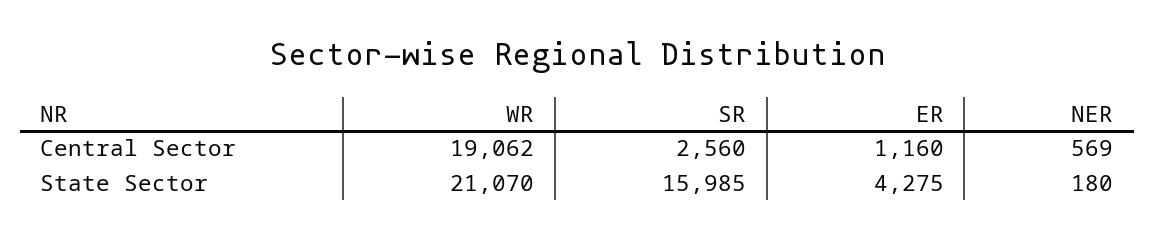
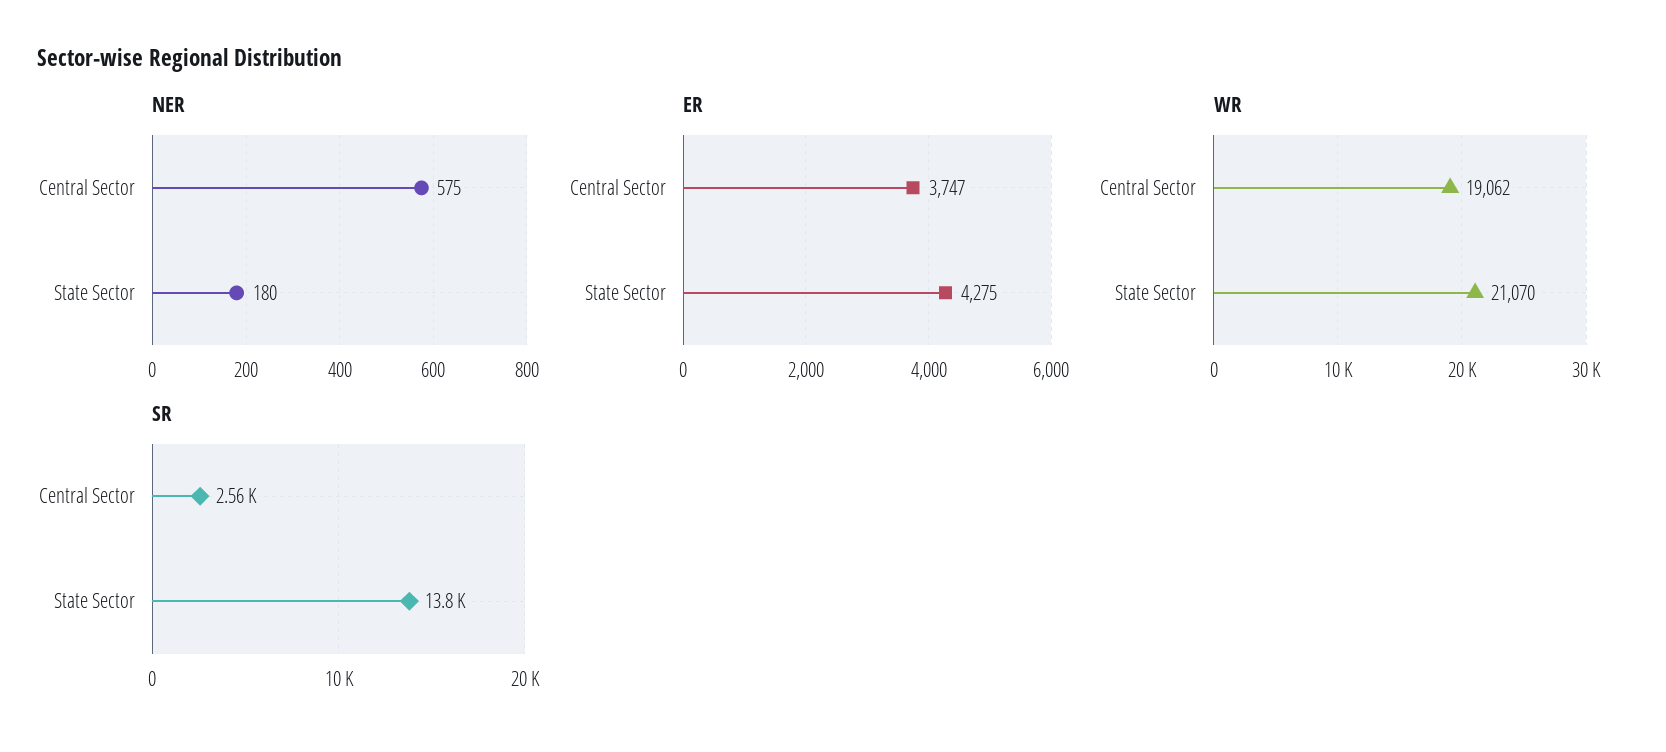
  {
    "WR": {
      "Central Sector": 19062,
      "State Sector": 21070
    },
    "SR": {
      "Central Sector": 2560,
-     "State Sector": 15985
+     "State Sector": 13800
    },
    "ER": {
-     "Central Sector": 1160,
+     "Central Sector": 3747,
      "State Sector": 4275
    },
    "NER": {
-     "Central Sector": 569,
+     "Central Sector": 575,
      "State Sector": 180
    }
  }

